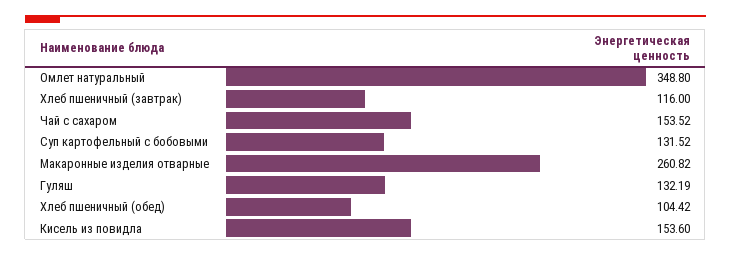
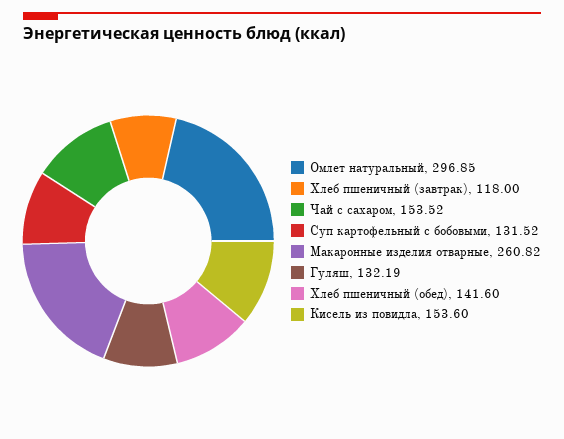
  {
-   "Омлет натуральный": 348.8,
+   "Омлет натуральный": 296.85,
-   "Хлеб пшеничный (завтрак)": 116,
+   "Хлеб пшеничный (завтрак)": 118,
    "Чай с сахаром": 153.52,
    "Суп картофельный с бобовыми": 131.52,
    "Макаронные изделия отварные": 260.82,
    "Гуляш": 132.19,
-   "Хлеб пшеничный (обед)": 104.42,
+   "Хлеб пшеничный (обед)": 141.6,
    "Кисель из повидла": 153.6
  }

